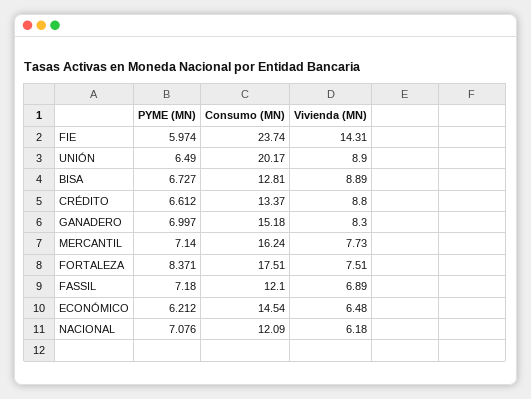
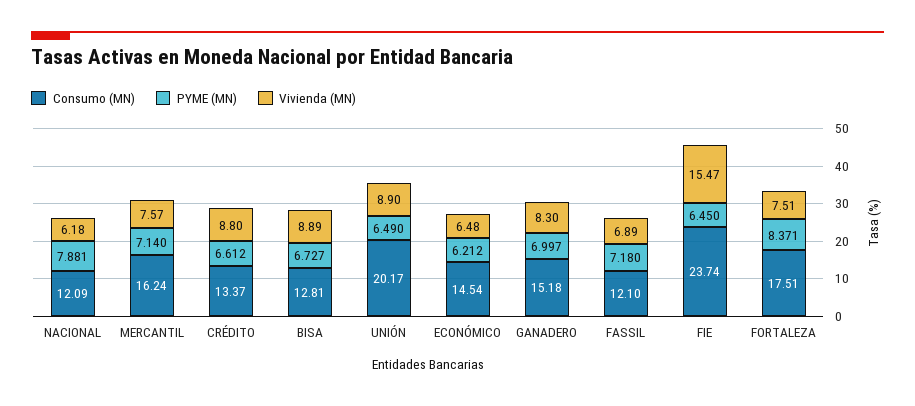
  {
    "PYME (MN)": {
-     "FIE": 5.974,
+     "FIE": 6.45,
      "UNIÓN": 6.49,
      "BISA": 6.727,
      "CRÉDITO": 6.612,
      "GANADERO": 6.997,
      "MERCANTIL": 7.14,
      "FORTALEZA": 8.371,
      "FASSIL": 7.18,
      "ECONÓMICO": 6.212,
-     "NACIONAL": 7.076
+     "NACIONAL": 7.881
    },
    "Consumo (MN)": {
      "FIE": 23.74,
      "UNIÓN": 20.17,
      "BISA": 12.81,
      "CRÉDITO": 13.37,
      "GANADERO": 15.18,
      "MERCANTIL": 16.24,
      "FORTALEZA": 17.51,
      "FASSIL": 12.1,
      "ECONÓMICO": 14.54,
      "NACIONAL": 12.09
    },
    "Vivienda (MN)": {
-     "FIE": 14.31,
+     "FIE": 15.47,
      "UNIÓN": 8.9,
      "BISA": 8.89,
      "CRÉDITO": 8.8,
      "GANADERO": 8.3,
-     "MERCANTIL": 7.73,
+     "MERCANTIL": 7.57,
      "FORTALEZA": 7.51,
      "FASSIL": 6.89,
      "ECONÓMICO": 6.48,
      "NACIONAL": 6.18
    }
  }

